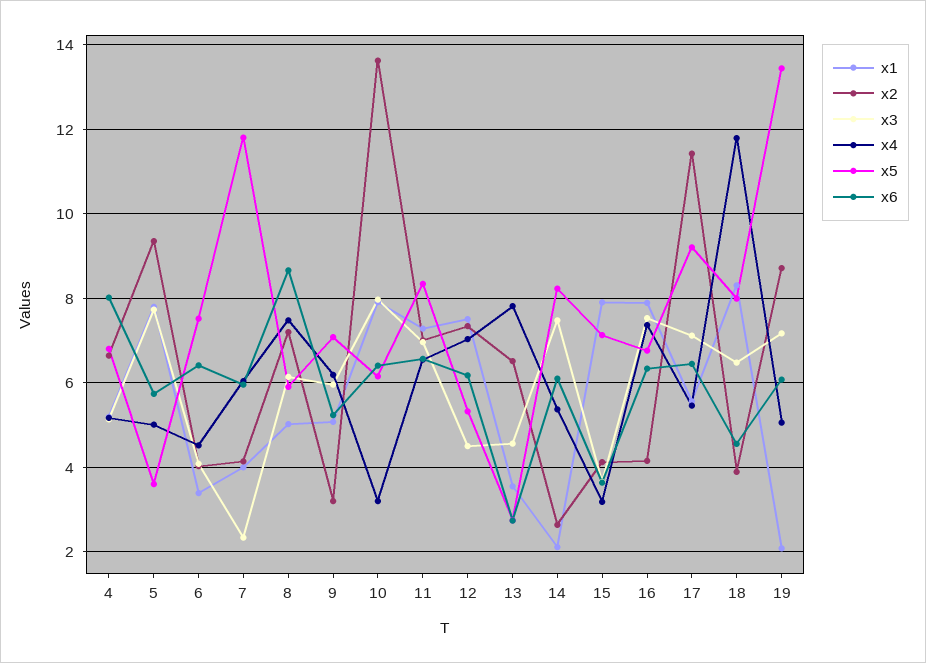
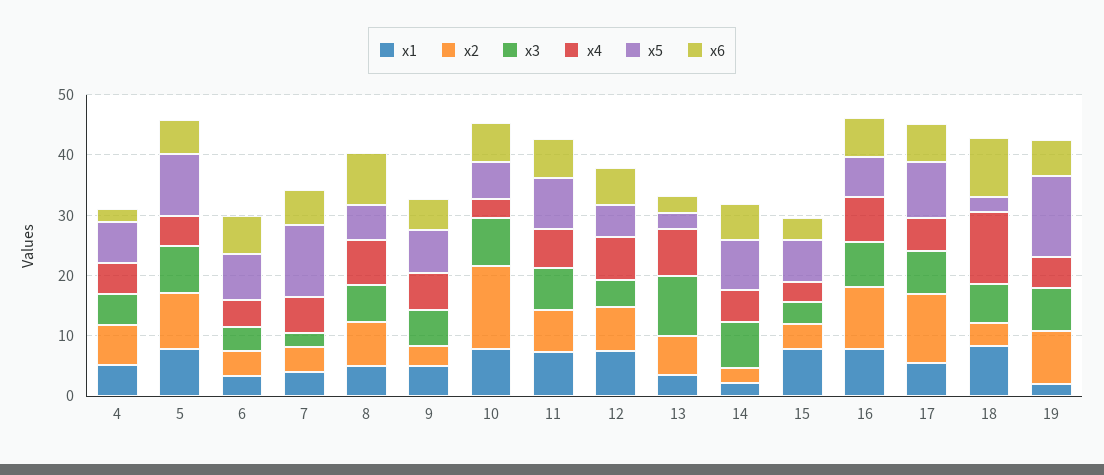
  {
    "x1": {
      "4": 5.2,
      "5": 7.8,
      "6": 3.4,
      "7": 4,
      "8": 5,
      "9": 5,
      "10": 8,
      "11": 7.2,
      "12": 7.6,
      "13": 3.6,
      "14": 2.2,
      "15": 8,
      "16": 7.8,
      "17": 5.6,
      "18": 8.4,
      "19": 2
    },
    "x2": {
      "4": 6.6,
      "5": 9.4,
      "6": 4,
      "7": 4.2,
      "8": 7.2,
      "9": 3.2,
      "10": 13.6,
      "11": 7,
      "12": 7.4,
      "13": 6.6,
      "14": 2.6,
      "15": 4.2,
-     "16": 4.2,
+     "16": 10,
      "17": 11.4,
      "18": 3.8,
      "19": 8.8
    },
    "x3": {
      "4": 5.2,
      "5": 7.8,
      "6": 4,
      "7": 2.4,
      "8": 6.2,
      "9": 6,
      "10": 8,
      "11": 7,
      "12": 4.6,
-     "13": 4.6,
+     "13": 10,
      "14": 7.4,
      "15": 3.6,
      "16": 7.6,
      "17": 7.2,
      "18": 6.4,
      "19": 7.2
    },
    "x4": {
      "4": 5.2,
      "5": 5,
      "6": 4.6,
      "7": 6,
      "8": 7.4,
      "9": 6.2,
      "10": 3.2,
      "11": 6.6,
      "12": 7,
      "13": 7.8,
      "14": 5.4,
      "15": 3.2,
      "16": 7.4,
      "17": 5.4,
      "18": 11.8,
      "19": 5
    },
    "x5": {
      "4": 6.8,
-     "5": 3.6,
+     "5": 10,
      "6": 7.6,
      "7": 11.8,
      "8": 6,
      "9": 7,
      "10": 6.2,
      "11": 8.4,
      "12": 5.4,
      "13": 2.8,
      "14": 8.2,
      "15": 7.2,
      "16": 6.8,
      "17": 9.2,
-     "18": 8,
+     "18": 2,
      "19": 13.4
    },
    "x6": {
-     "4": 8,
+     "4": 2,
      "5": 5.8,
      "6": 6.4,
      "7": 6,
      "8": 8.6,
      "9": 5.2,
      "10": 6.4,
      "11": 6.6,
      "12": 6.2,
      "13": 2.8,
      "14": 6.2,
      "15": 3.6,
      "16": 6.4,
      "17": 6.4,
-     "18": 4.6,
+     "18": 10,
      "19": 6
    }
  }

